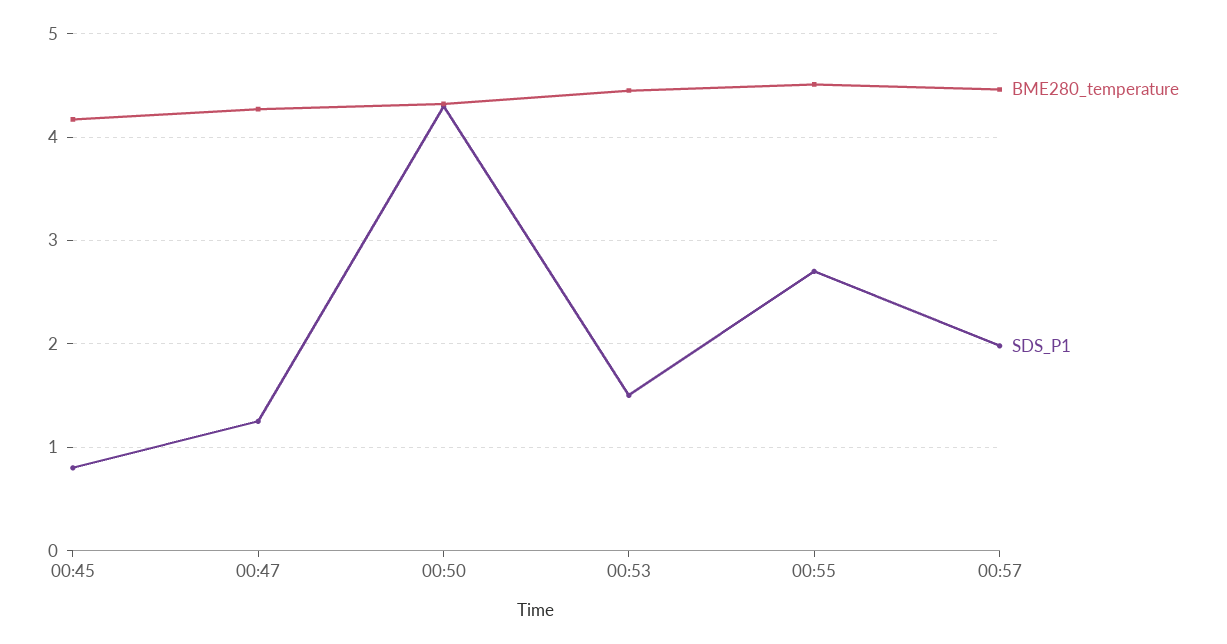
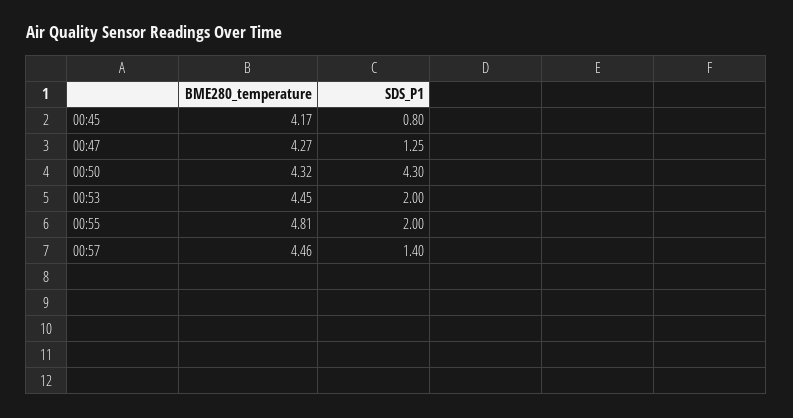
  {
    "BME280_temperature": {
      "00:45": 4.17,
      "00:47": 4.27,
      "00:50": 4.32,
      "00:53": 4.45,
-     "00:55": 4.5,
+     "00:55": 4.81,
      "00:57": 4.46
    },
    "SDS_P1": {
      "00:45": 0.8,
      "00:47": 1.25,
      "00:50": 4.3,
-     "00:53": 1.5,
+     "00:53": 2,
-     "00:55": 2.7,
+     "00:55": 2,
-     "00:57": 2
+     "00:57": 1.4
    }
  }

